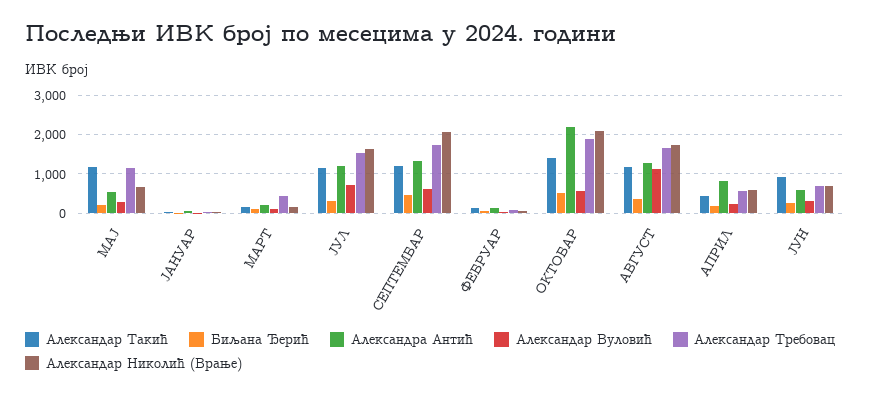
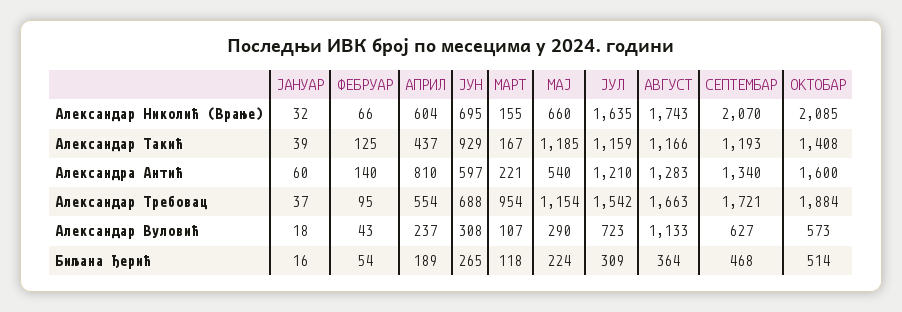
  {
    "Александар Такић": {
      "МАЈ": 1185,
      "ЈАНУАР": 39,
      "МАРТ": 167,
      "ЈУЛ": 1159,
      "СЕПТЕМБАР": 1193,
      "ФЕБРУАР": 125,
      "ОКТОБАР": 1408,
      "АВГУСТ": 1166,
      "АПРИЛ": 437,
      "ЈУН": 929
    },
    "Биљана Ђерић": {
      "МАЈ": 224,
      "ЈАНУАР": 16,
      "МАРТ": 118,
      "ЈУЛ": 309,
      "СЕПТЕМБАР": 468,
      "ФЕБРУАР": 54,
      "ОКТОБАР": 514,
      "АВГУСТ": 364,
      "АПРИЛ": 189,
      "ЈУН": 265
    },
    "Александра Антић": {
      "МАЈ": 540,
      "ЈАНУАР": 60,
      "МАРТ": 221,
      "ЈУЛ": 1210,
      "СЕПТЕМБАР": 1340,
      "ФЕБРУАР": 140,
-     "ОКТОБАР": 2200,
+     "ОКТОБАР": 1600,
      "АВГУСТ": 1283,
      "АПРИЛ": 810,
      "ЈУН": 597
    },
    "Александар Вуловић": {
      "МАЈ": 290,
      "ЈАНУАР": 18,
      "МАРТ": 107,
      "ЈУЛ": 723,
      "СЕПТЕМБАР": 627,
      "ФЕБРУАР": 43,
      "ОКТОБАР": 573,
      "АВГУСТ": 1133,
      "АПРИЛ": 237,
      "ЈУН": 308
    },
    "Александар Требовац": {
      "МАЈ": 1154,
      "ЈАНУАР": 37,
-     "МАРТ": 400,
+     "МАРТ": 954,
      "ЈУЛ": 1542,
      "СЕПТЕМБАР": 1721,
      "ФЕБРУАР": 95,
      "ОКТОБАР": 1884,
      "АВГУСТ": 1663,
      "АПРИЛ": 554,
      "ЈУН": 688
    },
    "Александар Николић (Врање)": {
      "МАЈ": 660,
      "ЈАНУАР": 32,
      "МАРТ": 155,
      "ЈУЛ": 1635,
      "СЕПТЕМБАР": 2070,
      "ФЕБРУАР": 66,
      "ОКТОБАР": 2085,
      "АВГУСТ": 1743,
      "АПРИЛ": 604,
      "ЈУН": 695
    }
  }

